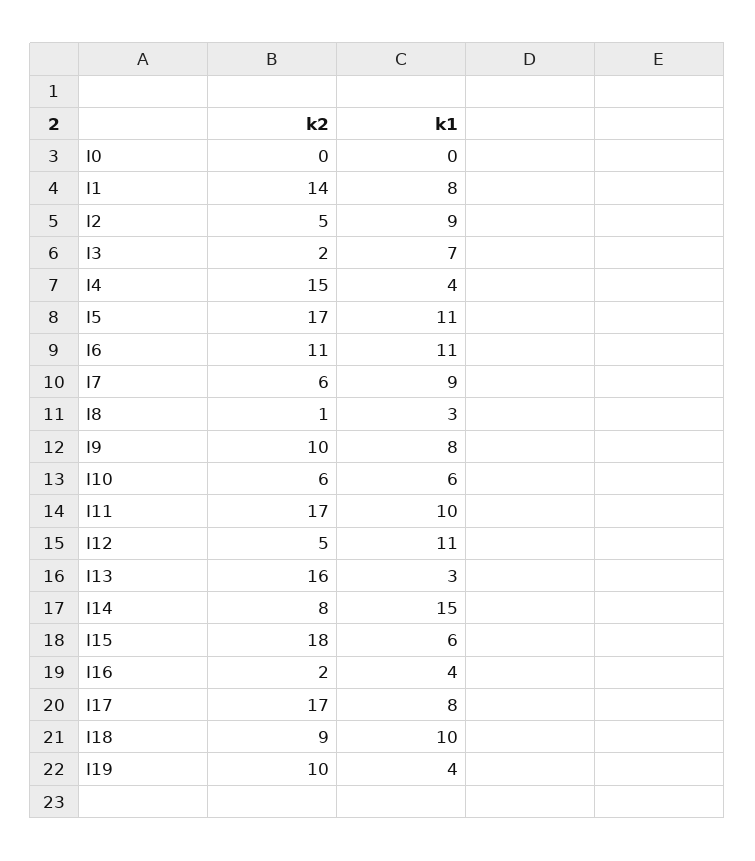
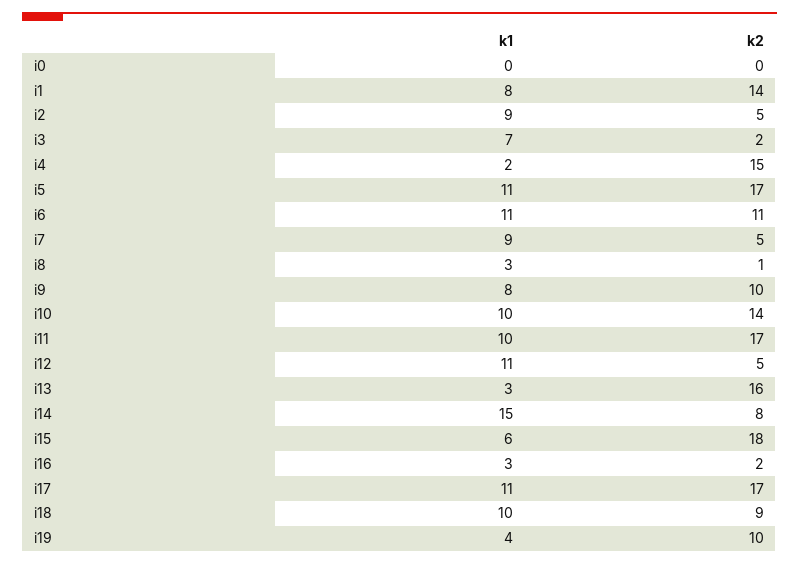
  {
    "k2": {
      "I0": 0,
      "I1": 14,
      "I2": 5,
      "I3": 2,
      "I4": 15,
      "I5": 17,
      "I6": 11,
-     "I7": 6,
+     "I7": 5,
      "I8": 1,
      "I9": 10,
-     "I10": 6,
+     "I10": 14,
      "I11": 17,
      "I12": 5,
      "I13": 16,
      "I14": 8,
      "I15": 18,
      "I16": 2,
      "I17": 17,
      "I18": 9,
      "I19": 10
    },
    "k1": {
      "I0": 0,
      "I1": 8,
      "I2": 9,
      "I3": 7,
-     "I4": 4,
+     "I4": 2,
      "I5": 11,
      "I6": 11,
      "I7": 9,
      "I8": 3,
      "I9": 8,
-     "I10": 6,
+     "I10": 10,
      "I11": 10,
      "I12": 11,
      "I13": 3,
      "I14": 15,
      "I15": 6,
-     "I16": 4,
+     "I16": 3,
-     "I17": 8,
+     "I17": 11,
      "I18": 10,
      "I19": 4
    }
  }

